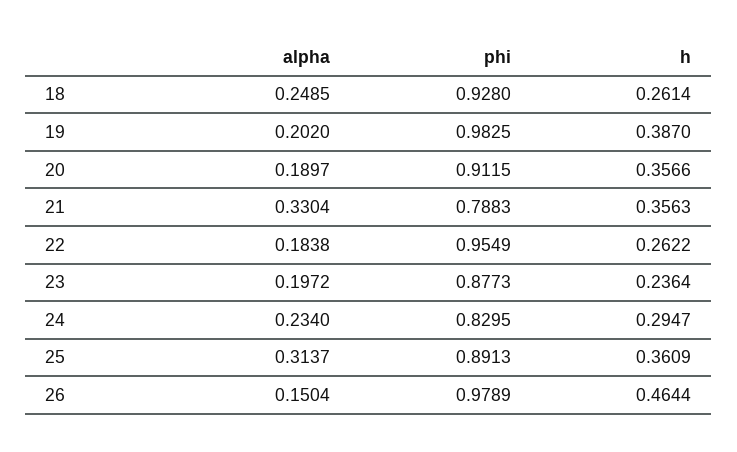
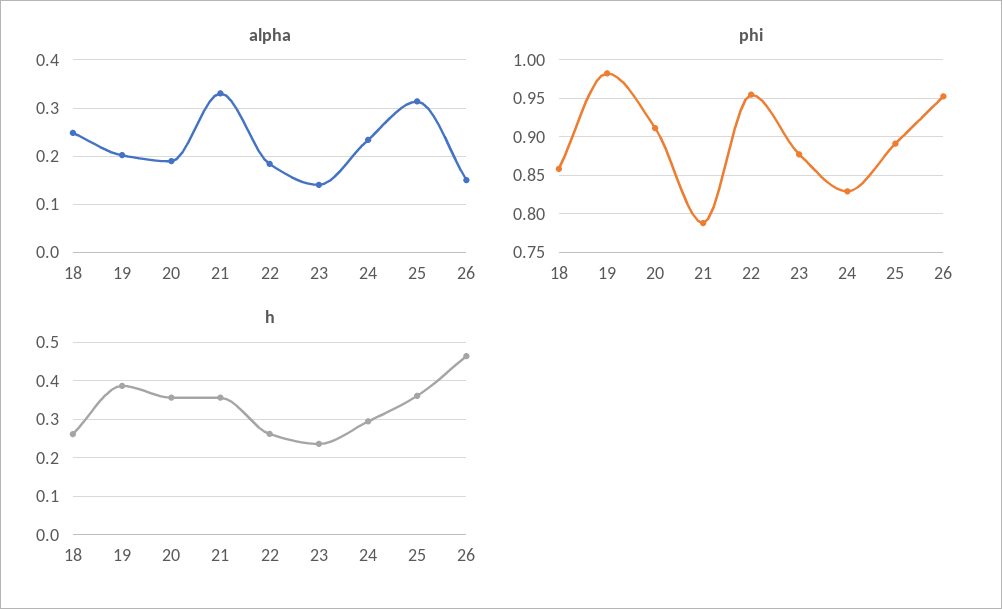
  {
    "alpha": {
      "18": 0.2485,
      "19": 0.202,
      "20": 0.1897,
      "21": 0.3304,
      "22": 0.1838,
-     "23": 0.1972,
+     "23": 0.14,
      "24": 0.234,
      "25": 0.3137,
      "26": 0.1504
    },
    "phi": {
-     "18": 0.928,
+     "18": 0.86,
      "19": 0.9825,
      "20": 0.9115,
      "21": 0.7883,
      "22": 0.9549,
      "23": 0.8773,
      "24": 0.8295,
      "25": 0.8913,
-     "26": 0.9789
+     "26": 0.95
    },
    "h": {
      "18": 0.2614,
      "19": 0.387,
      "20": 0.3566,
      "21": 0.3563,
      "22": 0.2622,
      "23": 0.2364,
      "24": 0.2947,
      "25": 0.3609,
      "26": 0.4644
    }
  }

